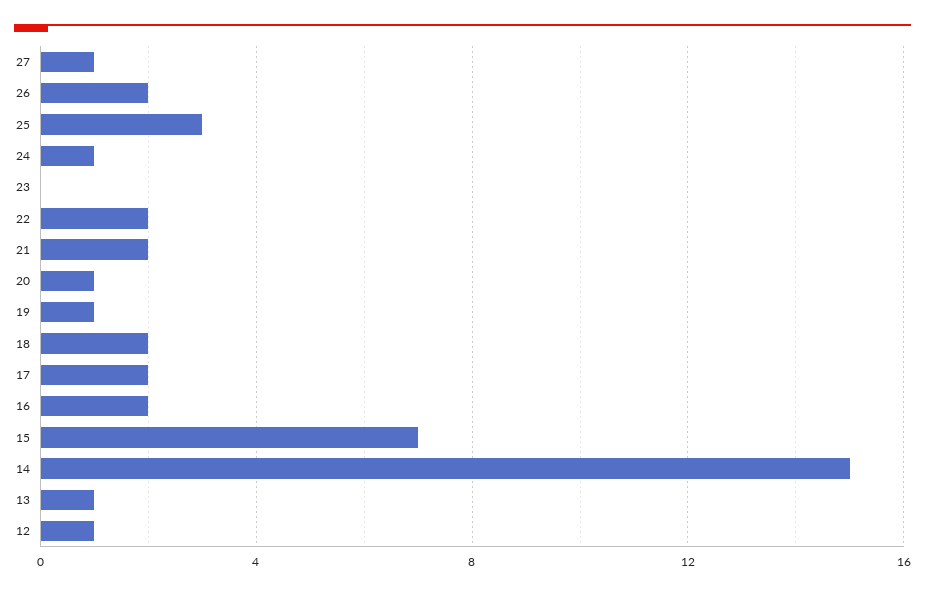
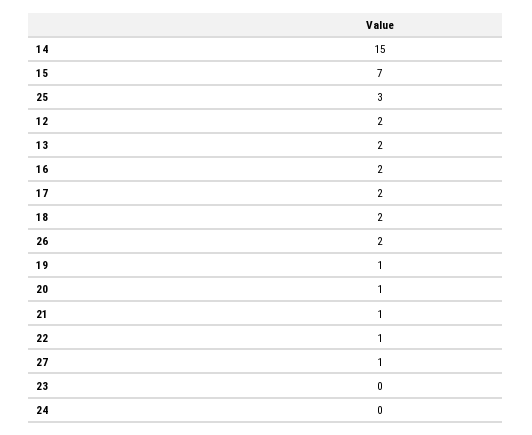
  {
    "27": 1,
    "26": 2,
    "25": 3,
-   "24": 1,
+   "24": 0,
    "23": 0,
-   "22": 2,
+   "22": 1,
-   "21": 2,
+   "21": 1,
    "20": 1,
    "19": 1,
    "18": 2,
    "17": 2,
    "16": 2,
    "15": 7,
    "14": 15,
-   "13": 1,
+   "13": 2,
-   "12": 1
+   "12": 2
  }

